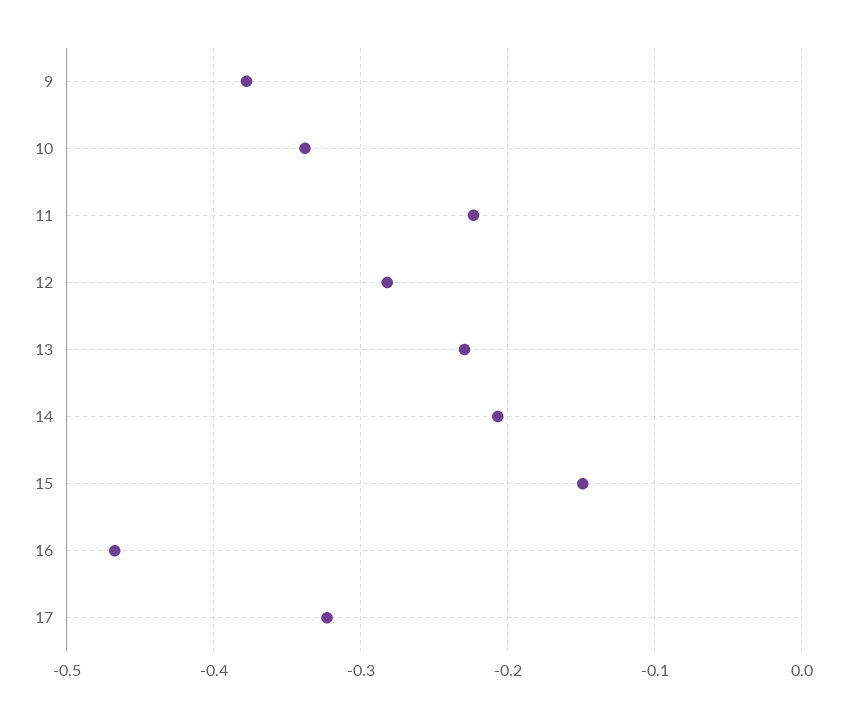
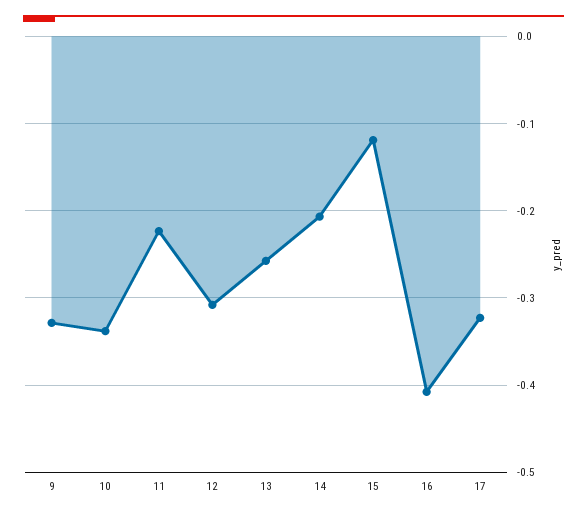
  {
-   "9": -0.38,
+   "9": -0.33,
    "10": -0.34,
    "11": -0.22,
-   "12": -0.28,
+   "12": -0.31,
-   "13": -0.23,
+   "13": -0.26,
    "14": -0.21,
-   "15": -0.15,
+   "15": -0.12,
-   "16": -0.47,
+   "16": -0.41,
    "17": -0.32
  }

